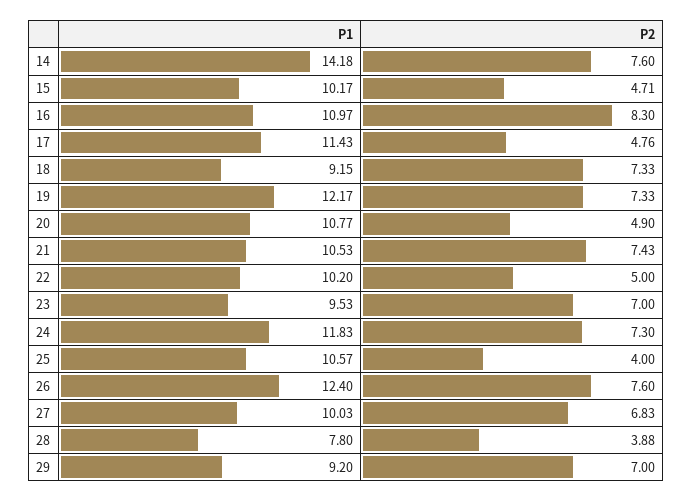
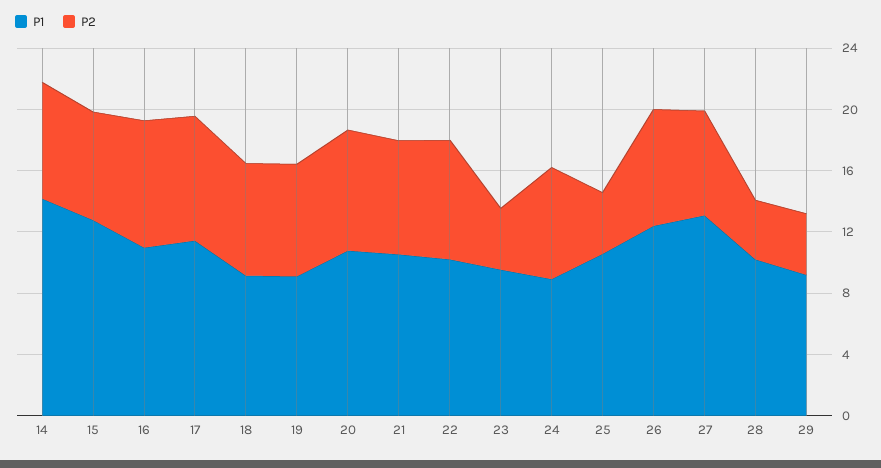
  {
    "P1": {
      "14": 14.18,
-     "15": 10.17,
+     "15": 13,
      "16": 10.97,
      "17": 11.43,
      "18": 9.15,
-     "19": 12.17,
+     "19": 9,
      "20": 10.77,
      "21": 10.53,
      "22": 10.2,
      "23": 9.53,
-     "24": 11.83,
+     "24": 9,
      "25": 10.57,
      "26": 12.4,
-     "27": 10.03,
+     "27": 13,
-     "28": 7.8,
+     "28": 10,
      "29": 9.2
    },
    "P2": {
      "14": 7.6,
-     "15": 4.71,
+     "15": 7,
      "16": 8.3,
-     "17": 4.76,
+     "17": 8,
      "18": 7.33,
      "19": 7.33,
-     "20": 4.9,
+     "20": 8,
      "21": 7.43,
-     "22": 5,
+     "22": 8,
-     "23": 7,
+     "23": 4,
      "24": 7.3,
      "25": 4,
      "26": 7.6,
      "27": 6.83,
      "28": 3.88,
-     "29": 7
+     "29": 4
    }
  }

